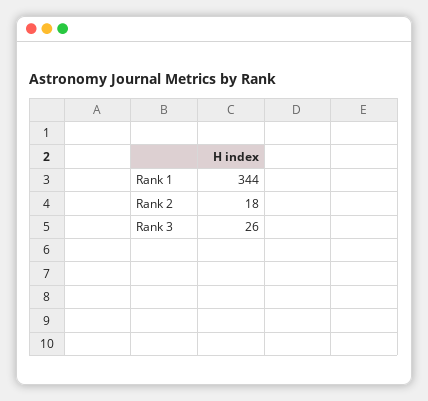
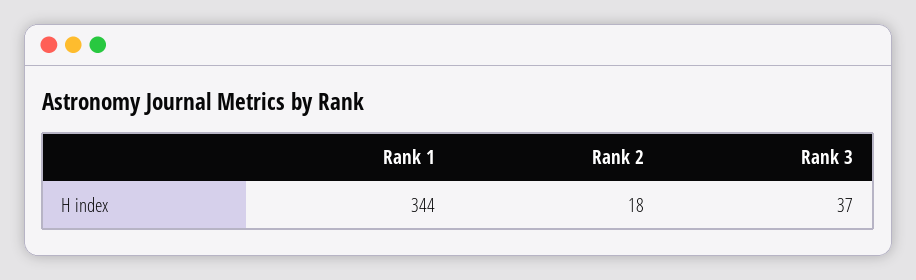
  {
    "Rank 1": 344,
    "Rank 2": 18,
-   "Rank 3": 26
+   "Rank 3": 37
  }

